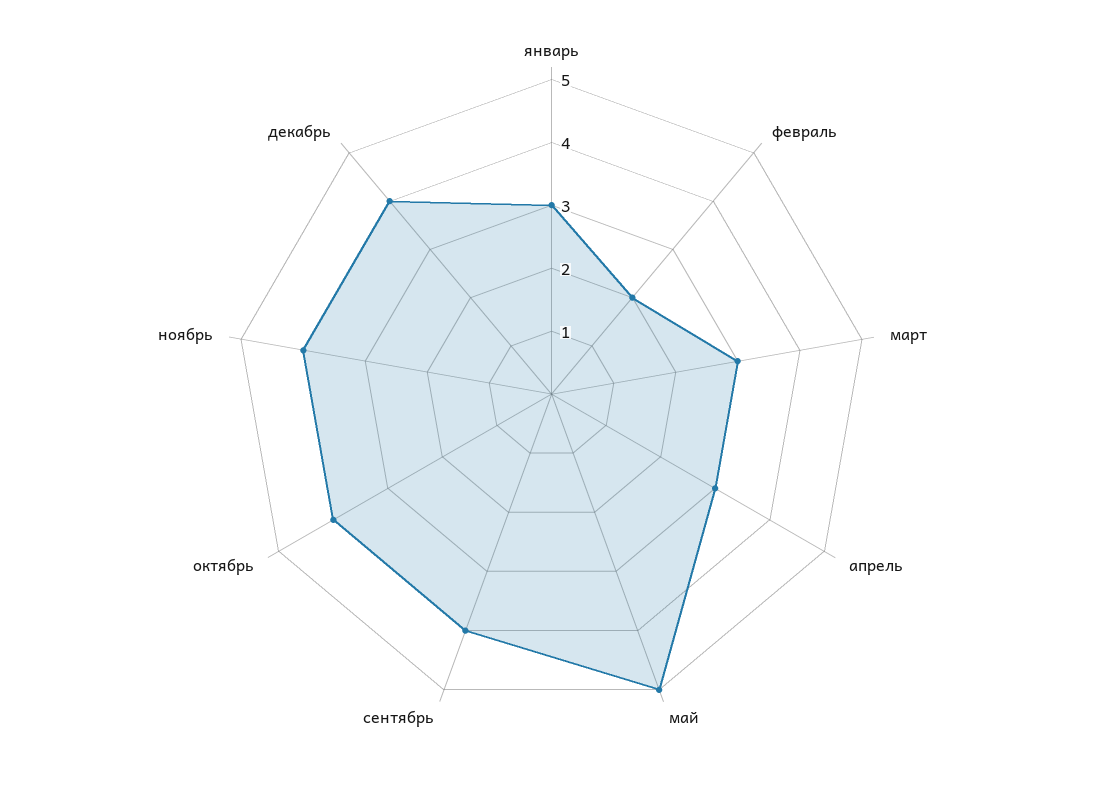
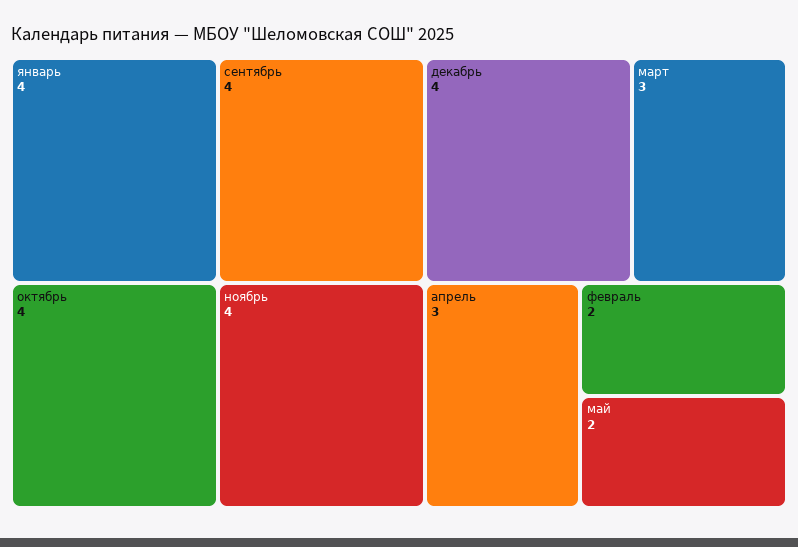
  {
-   "январь": 3,
+   "январь": 4,
    "февраль": 2,
    "март": 3,
    "апрель": 3,
-   "май": 5,
+   "май": 2,
    "сентябрь": 4,
    "октябрь": 4,
    "ноябрь": 4,
    "декабрь": 4
  }

